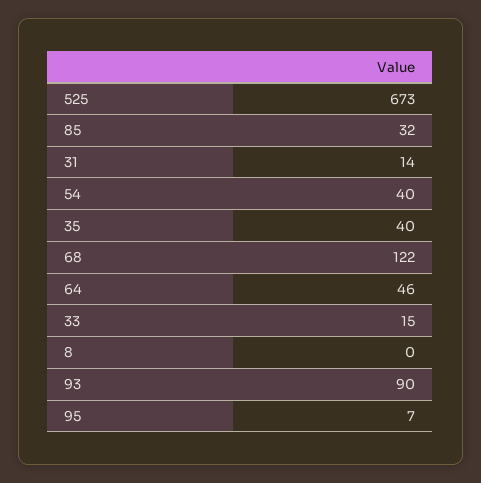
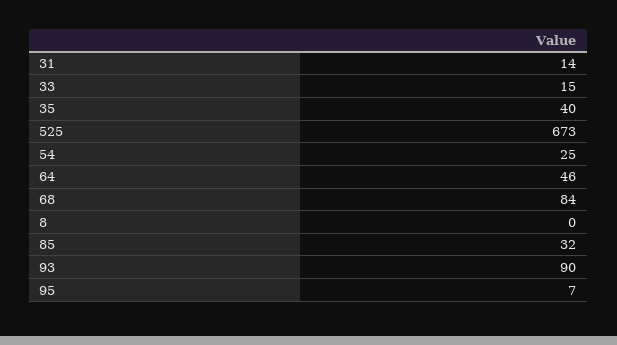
  {
    "525": 673,
    "85": 32,
    "31": 14,
-   "54": 40,
+   "54": 25,
    "35": 40,
-   "68": 122,
+   "68": 84,
    "64": 46,
    "33": 15,
    "8": 0,
    "93": 90,
    "95": 7
  }

